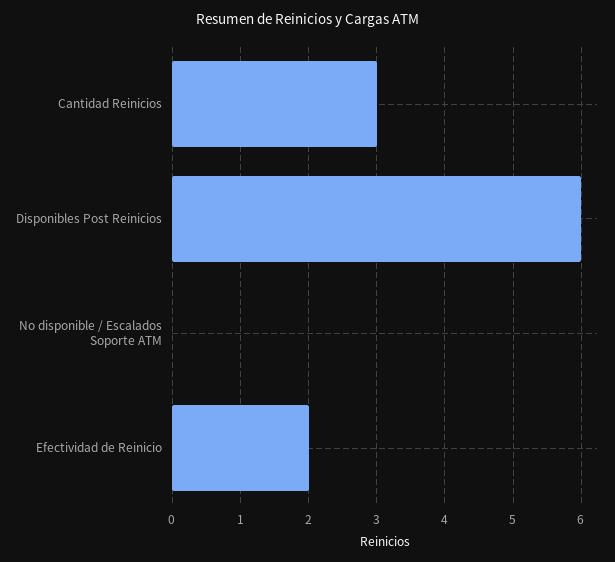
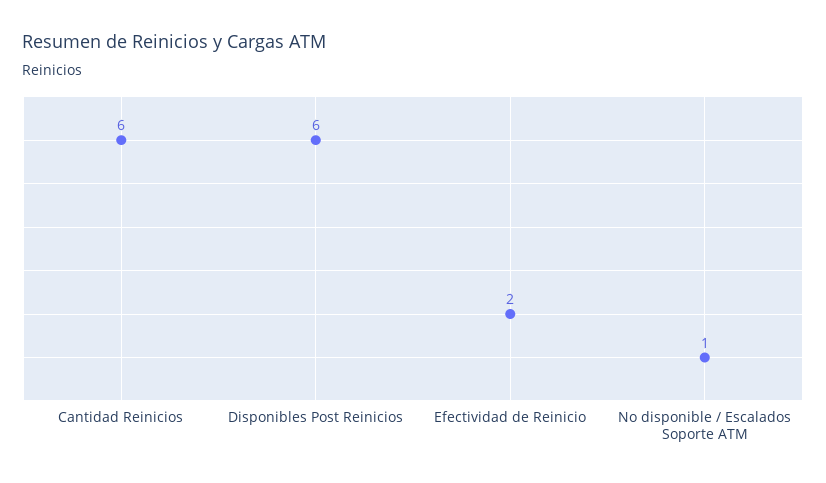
  {
-   "Cantidad Reinicios": 3,
+   "Cantidad Reinicios": 6,
    "Disponibles Post Reinicios": 6,
-   "No disponible / Escalados Soporte ATM": 0,
+   "No disponible / Escalados Soporte ATM": 1,
    "Efectividad de Reinicio": 2
  }

